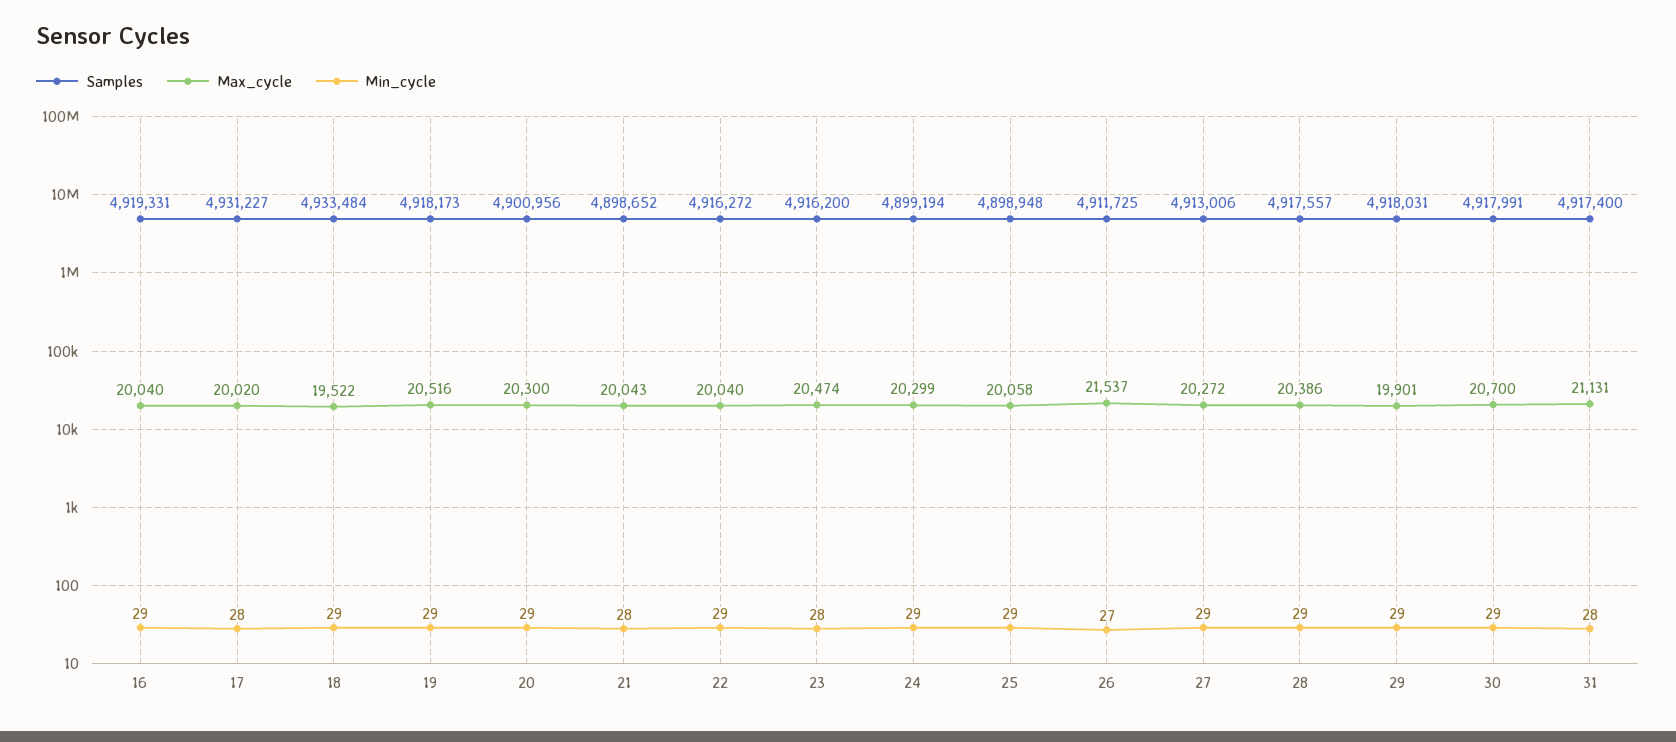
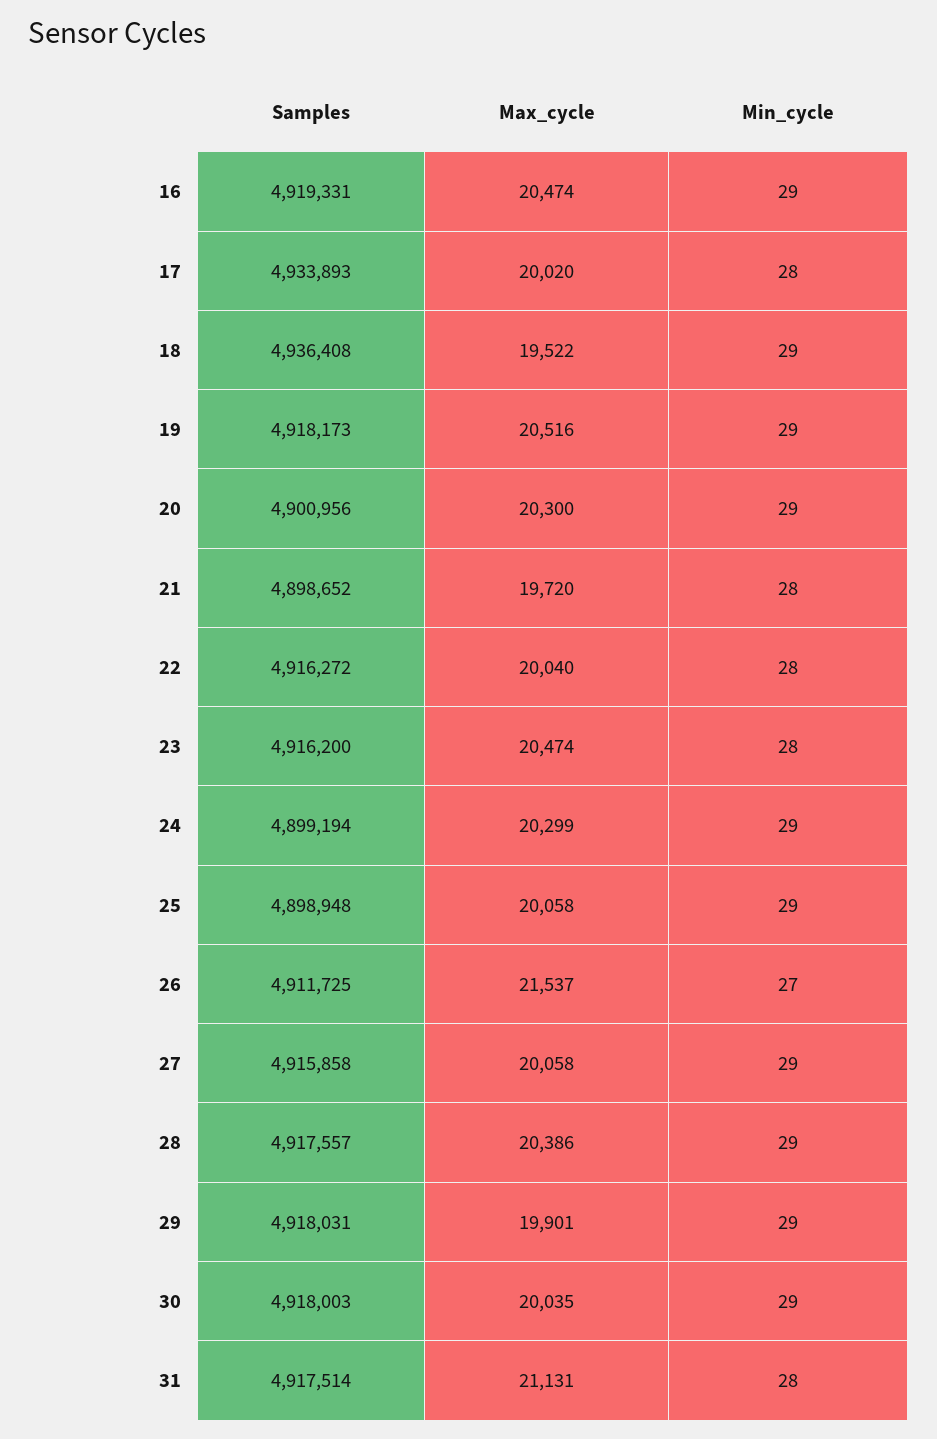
  {
    "Samples": {
      "16": 4919331,
-     "17": 4931227,
+     "17": 4933893,
-     "18": 4933484,
+     "18": 4936408,
      "19": 4918173,
      "20": 4900956,
      "21": 4898652,
      "22": 4916272,
      "23": 4916200,
      "24": 4899194,
      "25": 4898948,
      "26": 4911725,
-     "27": 4913006,
+     "27": 4915858,
      "28": 4917557,
      "29": 4918031,
-     "30": 4917991,
+     "30": 4918003,
-     "31": 4917400
+     "31": 4917514
    },
    "Max_cycle": {
-     "16": 20040,
+     "16": 20474,
      "17": 20020,
      "18": 19522,
      "19": 20516,
      "20": 20300,
-     "21": 20043,
+     "21": 19720,
      "22": 20040,
      "23": 20474,
      "24": 20299,
      "25": 20058,
      "26": 21537,
-     "27": 20272,
+     "27": 20058,
      "28": 20386,
      "29": 19901,
-     "30": 20700,
+     "30": 20035,
      "31": 21131
    },
    "Min_cycle": {
      "16": 29,
      "17": 28,
      "18": 29,
      "19": 29,
      "20": 29,
      "21": 28,
-     "22": 29,
+     "22": 28,
      "23": 28,
      "24": 29,
      "25": 29,
      "26": 27,
      "27": 29,
      "28": 29,
      "29": 29,
      "30": 29,
      "31": 28
    }
  }

